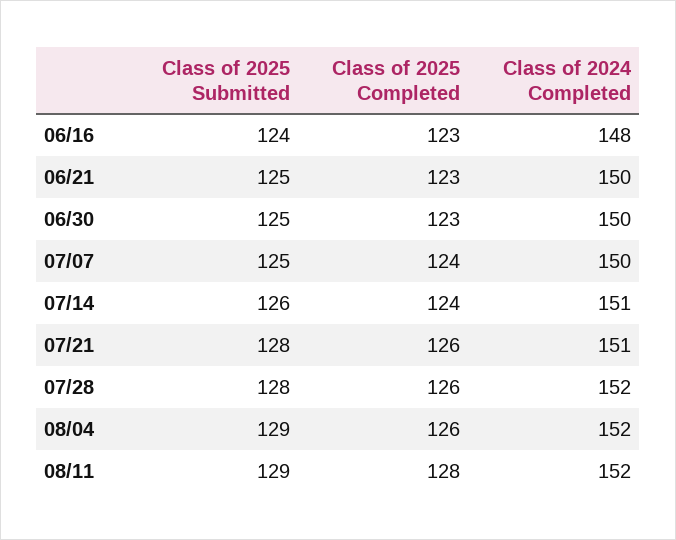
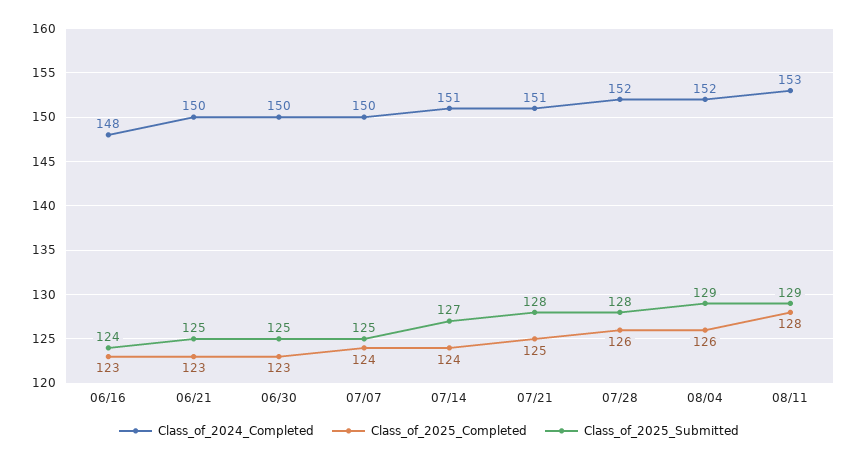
  {
    "Class of 2025 Submitted": {
      "06/16": 124,
      "06/21": 125,
      "06/30": 125,
      "07/07": 125,
-     "07/14": 126,
+     "07/14": 127,
      "07/21": 128,
      "07/28": 128,
      "08/04": 129,
      "08/11": 129
    },
    "Class of 2025 Completed": {
      "06/16": 123,
      "06/21": 123,
      "06/30": 123,
      "07/07": 124,
      "07/14": 124,
-     "07/21": 126,
+     "07/21": 125,
      "07/28": 126,
      "08/04": 126,
      "08/11": 128
    },
    "Class of 2024 Completed": {
      "06/16": 148,
      "06/21": 150,
      "06/30": 150,
      "07/07": 150,
      "07/14": 151,
      "07/21": 151,
      "07/28": 152,
      "08/04": 152,
-     "08/11": 152
+     "08/11": 153
    }
  }

